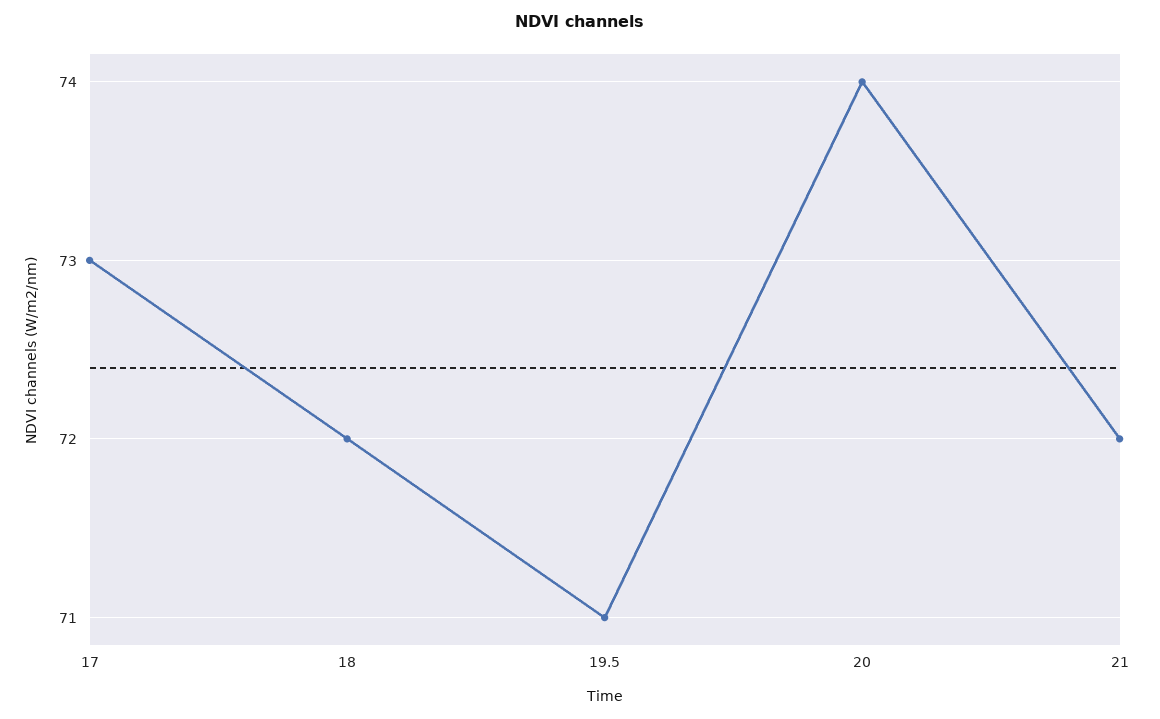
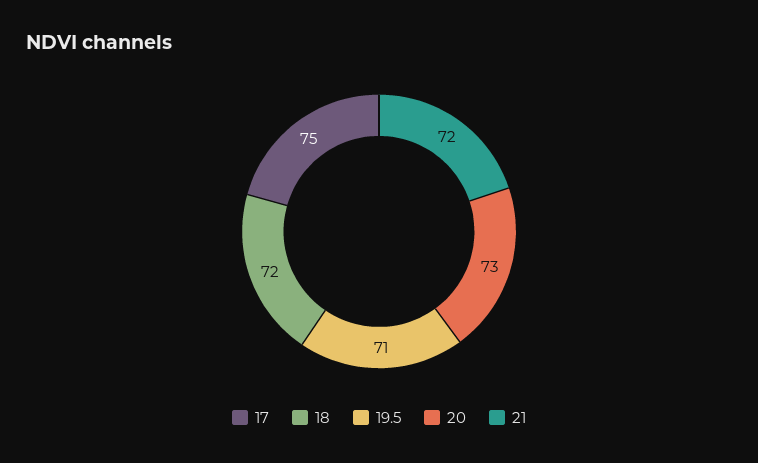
  {
-   "17": 73,
+   "17": 75,
    "18": 72,
    "19.5": 71,
-   "20": 74,
+   "20": 73,
    "21": 72
  }

